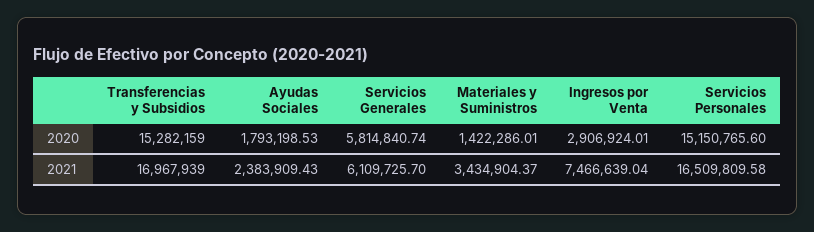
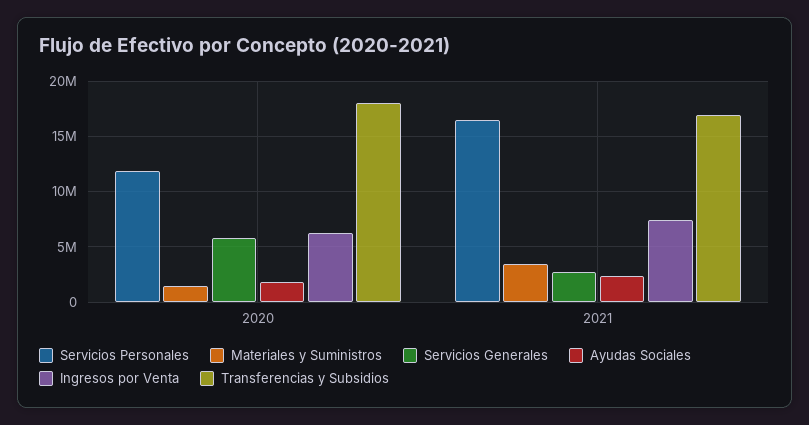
  {
    "Transferencias y Subsidios": {
-     "2020": 15282159,
+     "2020": 18000000,
      "2021": 16967939
    },
    "Ayudas Sociales": {
      "2020": 1793198.53,
      "2021": 2383909.43
    },
    "Servicios Generales": {
      "2020": 5814840.74,
-     "2021": 6109725.7
+     "2021": 3000000
    },
    "Materiales y Suministros": {
      "2020": 1422286.01,
      "2021": 3434904.37
    },
    "Ingresos por Venta": {
-     "2020": 2906924.01,
+     "2020": 6000000,
      "2021": 7466639.04
    },
    "Servicios Personales": {
-     "2020": 15150765.6,
+     "2020": 12000000,
      "2021": 16509809.58
    }
  }

